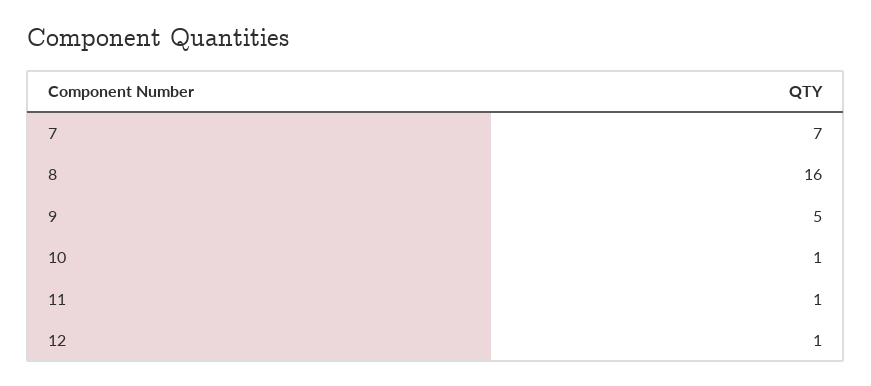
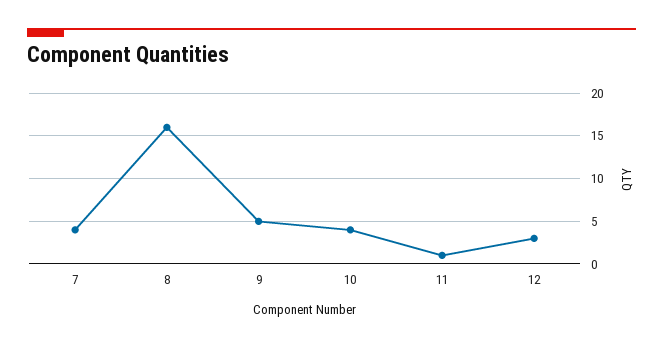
  {
-   "7": 7,
+   "7": 4,
    "8": 16,
    "9": 5,
-   "10": 1,
+   "10": 4,
    "11": 1,
-   "12": 1
+   "12": 3
  }

